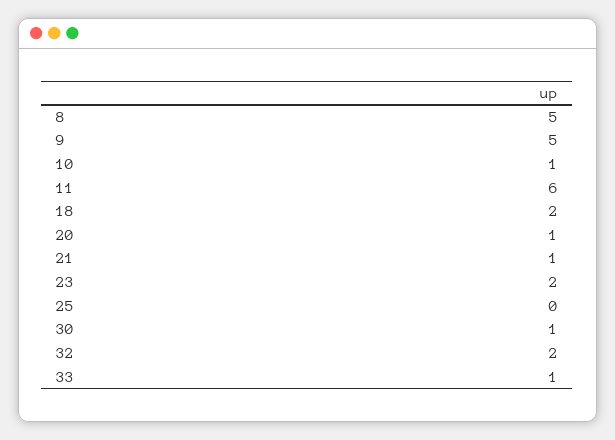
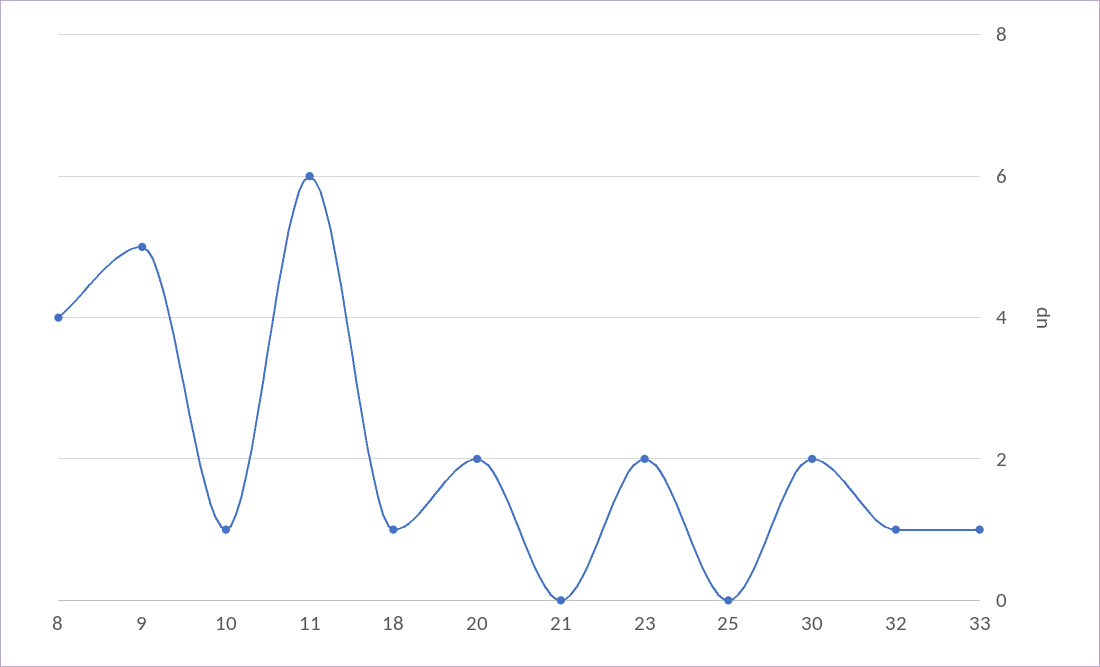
  {
-   "8": 5,
+   "8": 4,
    "9": 5,
    "10": 1,
    "11": 6,
-   "18": 2,
+   "18": 1,
-   "20": 1,
+   "20": 2,
-   "21": 1,
+   "21": 0,
    "23": 2,
    "25": 0,
-   "30": 1,
+   "30": 2,
-   "32": 2,
+   "32": 1,
    "33": 1
  }

